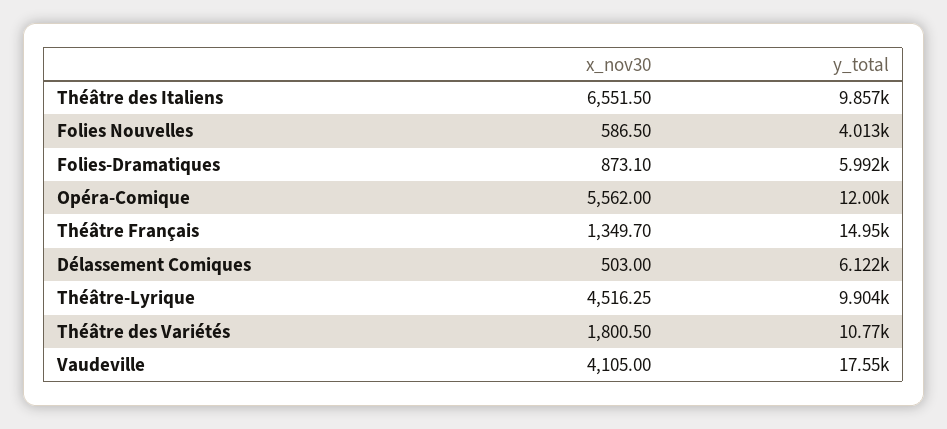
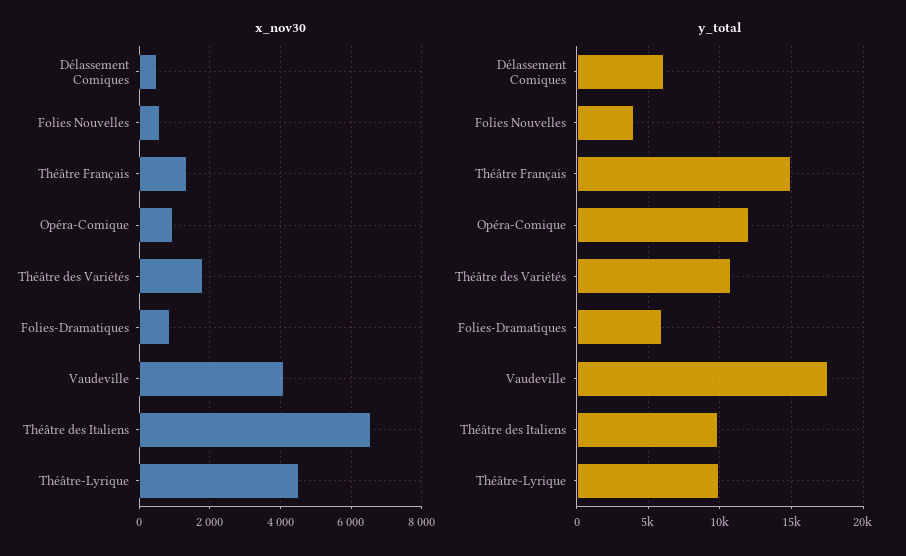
  {
    "x_nov30": {
      "Théâtre des Italiens": 6551.5,
      "Folies Nouvelles": 586.5,
      "Folies-Dramatiques": 873.1,
-     "Opéra-Comique": 5562,
+     "Opéra-Comique": 1000,
      "Théâtre Français": 1349.7,
      "Délassement Comiques": 503,
      "Théâtre-Lyrique": 4516.25,
      "Théâtre des Variétés": 1800.5,
      "Vaudeville": 4105
    },
    "y_total": {
      "Théâtre des Italiens": 9857,
      "Folies Nouvelles": 4013,
      "Folies-Dramatiques": 5992,
      "Opéra-Comique": 12000,
      "Théâtre Français": 14950,
      "Délassement Comiques": 6122,
      "Théâtre-Lyrique": 9904,
      "Théâtre des Variétés": 10770,
      "Vaudeville": 17550
    }
  }

